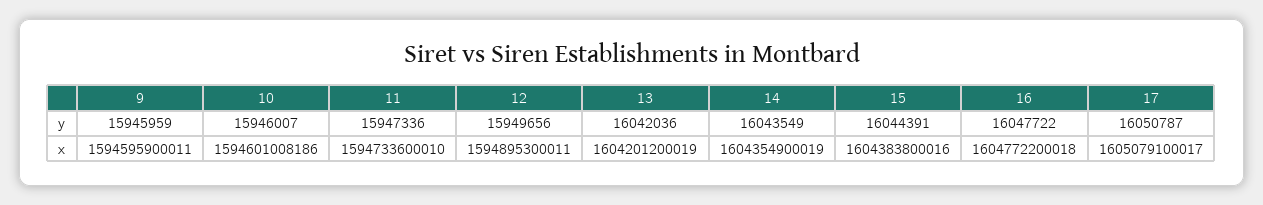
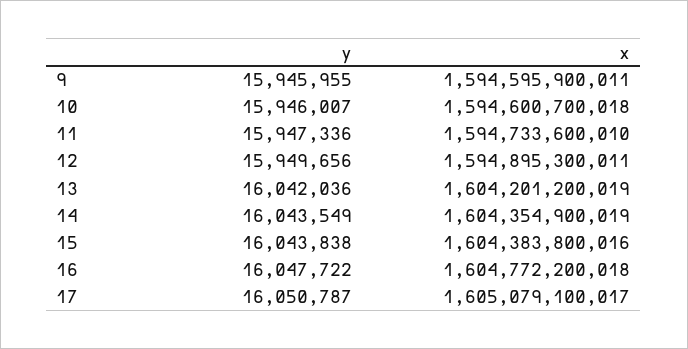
  {
    "9": {
-     "y": 15945959,
+     "y": 15945955,
      "x": 1594595900011
    },
    "10": {
      "y": 15946007,
-     "x": 1594601008186
+     "x": 1594600700018
    },
    "11": {
      "y": 15947336,
      "x": 1594733600010
    },
    "12": {
      "y": 15949656,
      "x": 1594895300011
    },
    "13": {
      "y": 16042036,
      "x": 1604201200019
    },
    "14": {
      "y": 16043549,
      "x": 1604354900019
    },
    "15": {
-     "y": 16044391,
+     "y": 16043838,
      "x": 1604383800016
    },
    "16": {
      "y": 16047722,
      "x": 1604772200018
    },
    "17": {
      "y": 16050787,
      "x": 1605079100017
    }
  }

